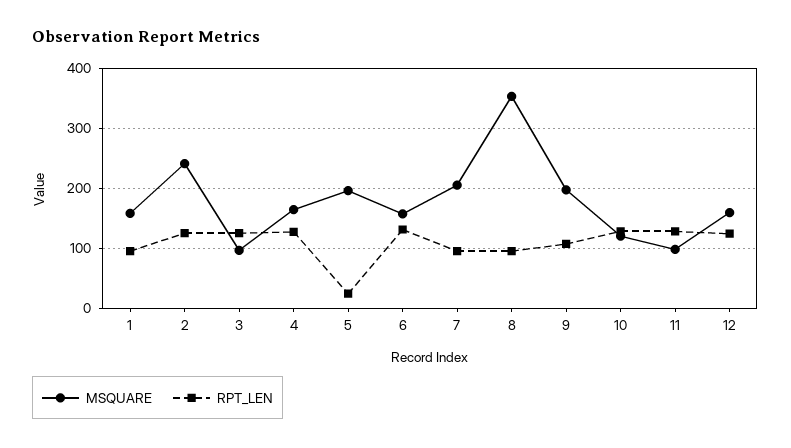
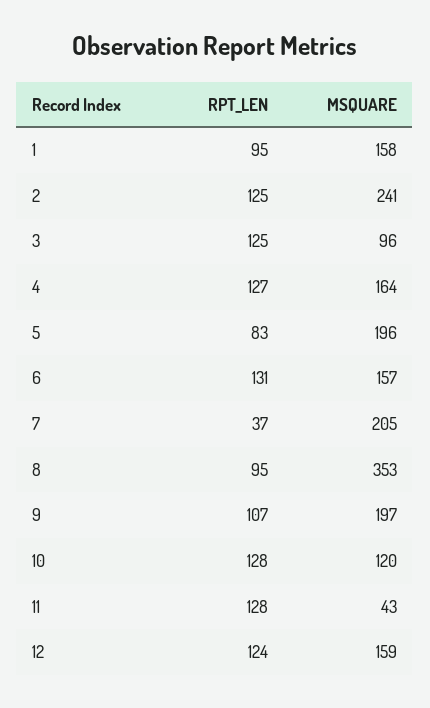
  {
    "MSQUARE": {
      "1": 158,
      "2": 241,
      "3": 96,
      "4": 164,
      "5": 196,
      "6": 157,
      "7": 205,
      "8": 353,
      "9": 197,
      "10": 120,
-     "11": 100,
+     "11": 43,
      "12": 159
    },
    "RPT_LEN": {
      "1": 95,
      "2": 125,
      "3": 125,
      "4": 127,
-     "5": 20,
+     "5": 83,
      "6": 131,
-     "7": 100,
+     "7": 37,
      "8": 95,
      "9": 107,
      "10": 128,
      "11": 128,
      "12": 124
    }
  }

